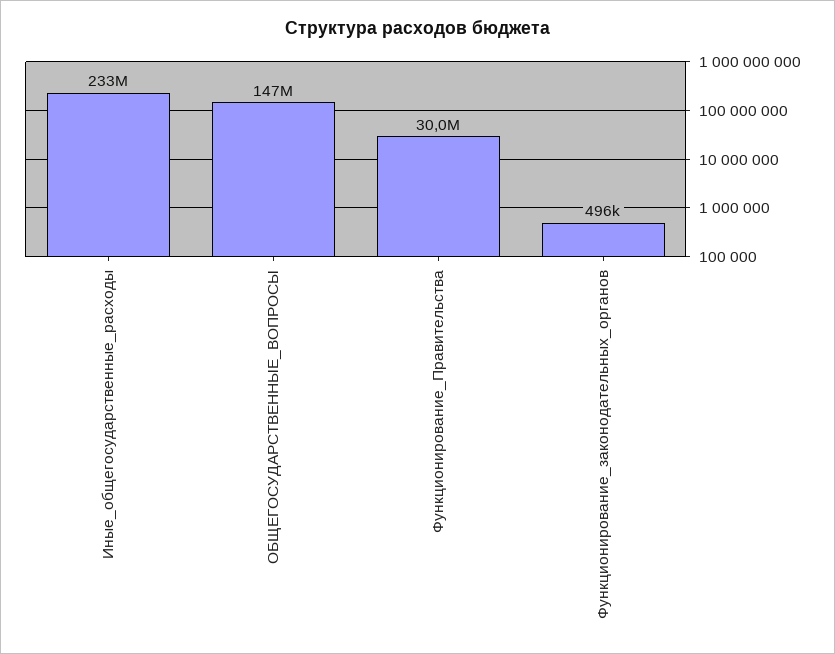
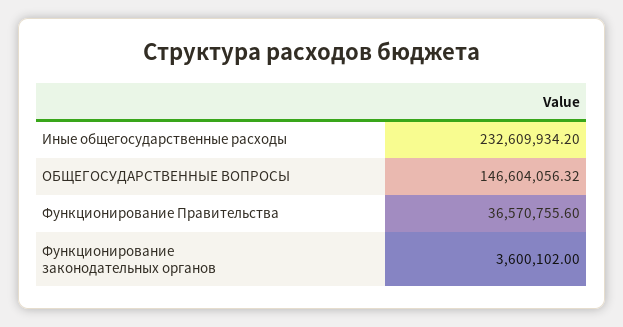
  {
    "Иные_общегосударственные_расходы": 232609934.2,
    "ОБЩЕГОСУДАРСТВЕННЫЕ_ВОПРОСЫ": 146604056.32,
-   "Функционирование_Правительства": 30000000,
+   "Функционирование_Правительства": 36570755.6,
-   "Функционирование_законодательных_органов": 496000
+   "Функционирование_законодательных_органов": 3600102
  }

